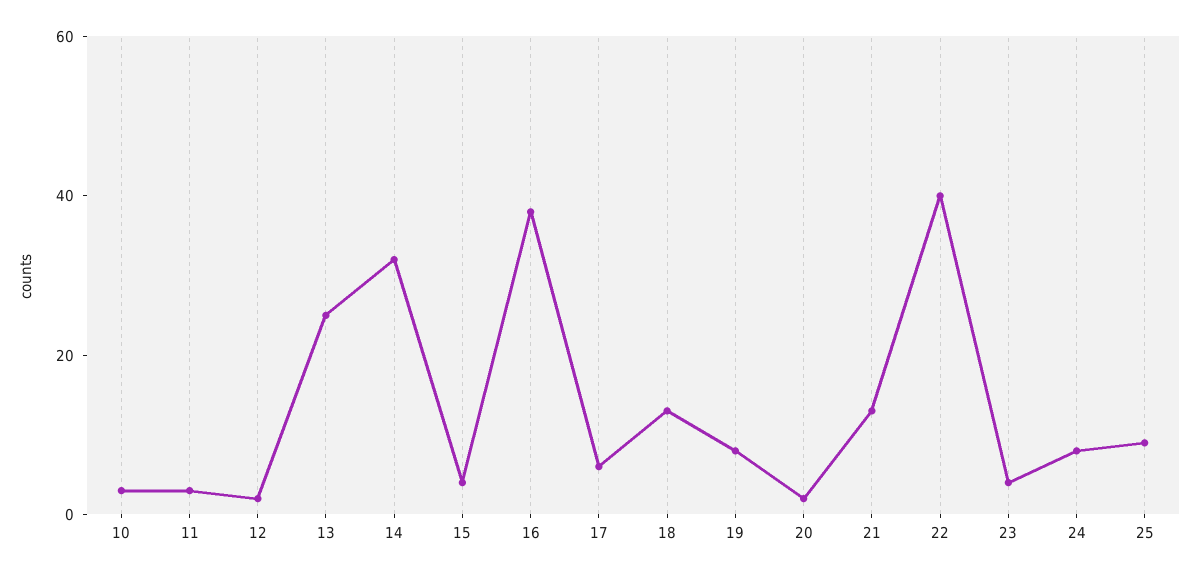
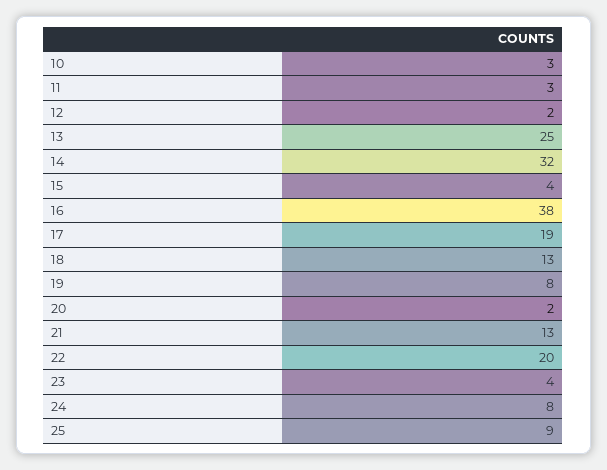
  {
    "10": 3,
    "11": 3,
    "12": 2,
    "13": 25,
    "14": 32,
    "15": 4,
    "16": 38,
-   "17": 5,
+   "17": 19,
    "18": 13,
    "19": 8,
    "20": 2,
    "21": 13,
-   "22": 40,
+   "22": 20,
    "23": 4,
    "24": 8,
    "25": 9
  }

